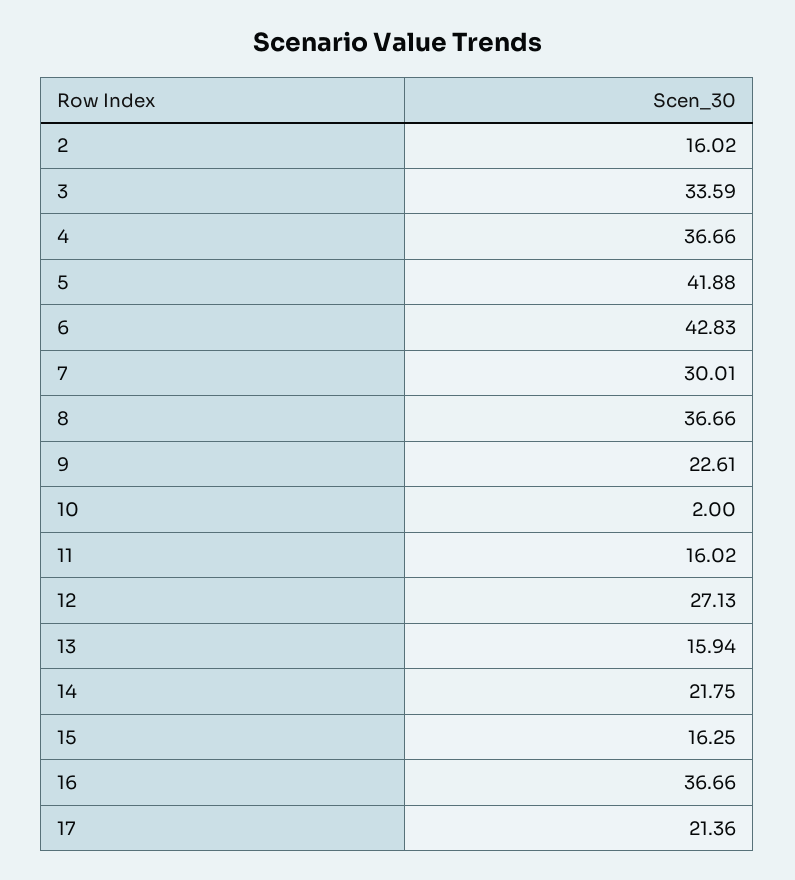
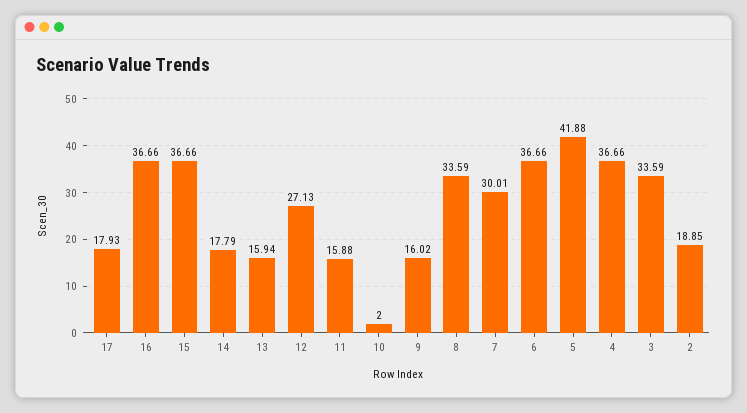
  {
-   "2": 16.02,
+   "2": 18.85,
    "3": 33.59,
    "4": 36.66,
    "5": 41.88,
-   "6": 42.83,
+   "6": 36.66,
    "7": 30.01,
-   "8": 36.66,
+   "8": 33.59,
-   "9": 22.61,
+   "9": 16.02,
    "10": 2,
-   "11": 16.02,
+   "11": 15.88,
    "12": 27.13,
    "13": 15.94,
-   "14": 21.75,
+   "14": 17.79,
-   "15": 16.25,
+   "15": 36.66,
    "16": 36.66,
-   "17": 21.36
+   "17": 17.93
  }

